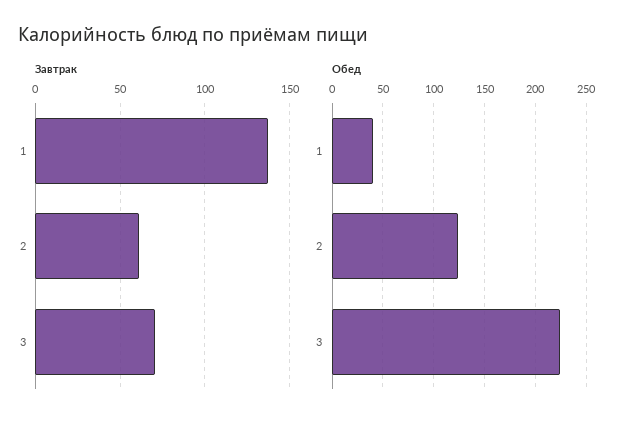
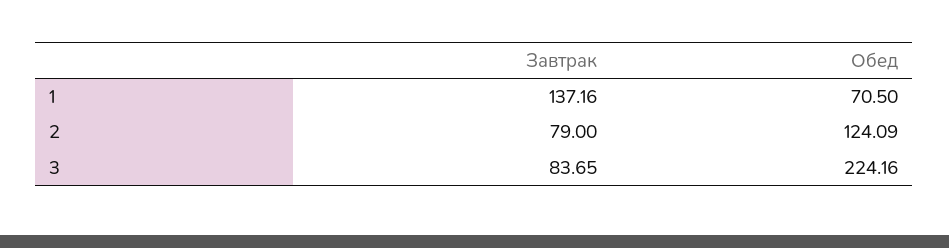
  {
    "Завтрак": {
      "1": 137.16,
-     "2": 60,
+     "2": 79,
-     "3": 70
+     "3": 83.65
    },
    "Обед": {
-     "1": 40,
+     "1": 70.5,
      "2": 124.09,
      "3": 224.16
    }
  }

